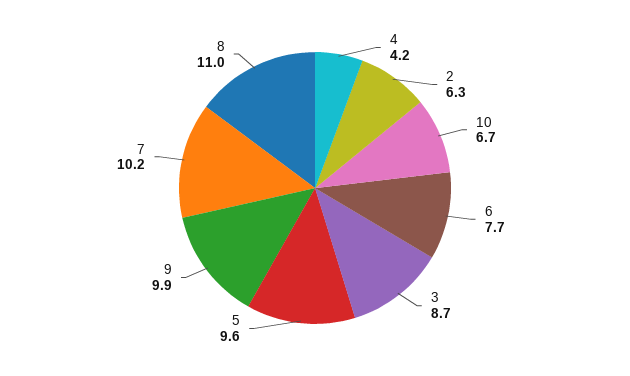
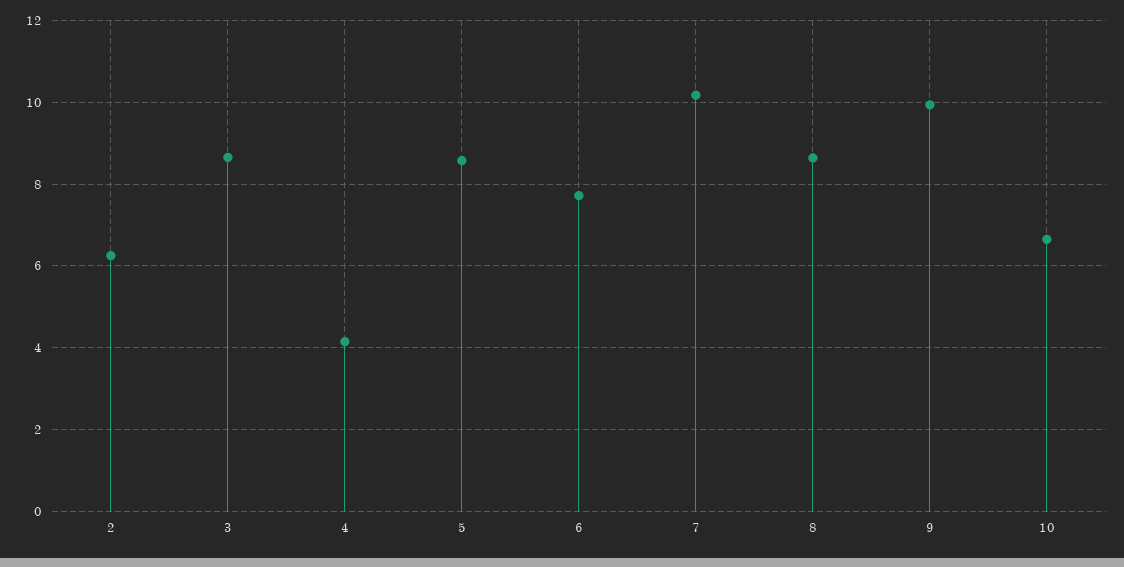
  {
    "4": 4.2,
    "2": 6.3,
    "10": 6.7,
    "6": 7.7,
    "3": 8.7,
-   "5": 9.6,
+   "5": 8.6,
    "9": 9.9,
    "7": 10.2,
-   "8": 11
+   "8": 8.6
  }

